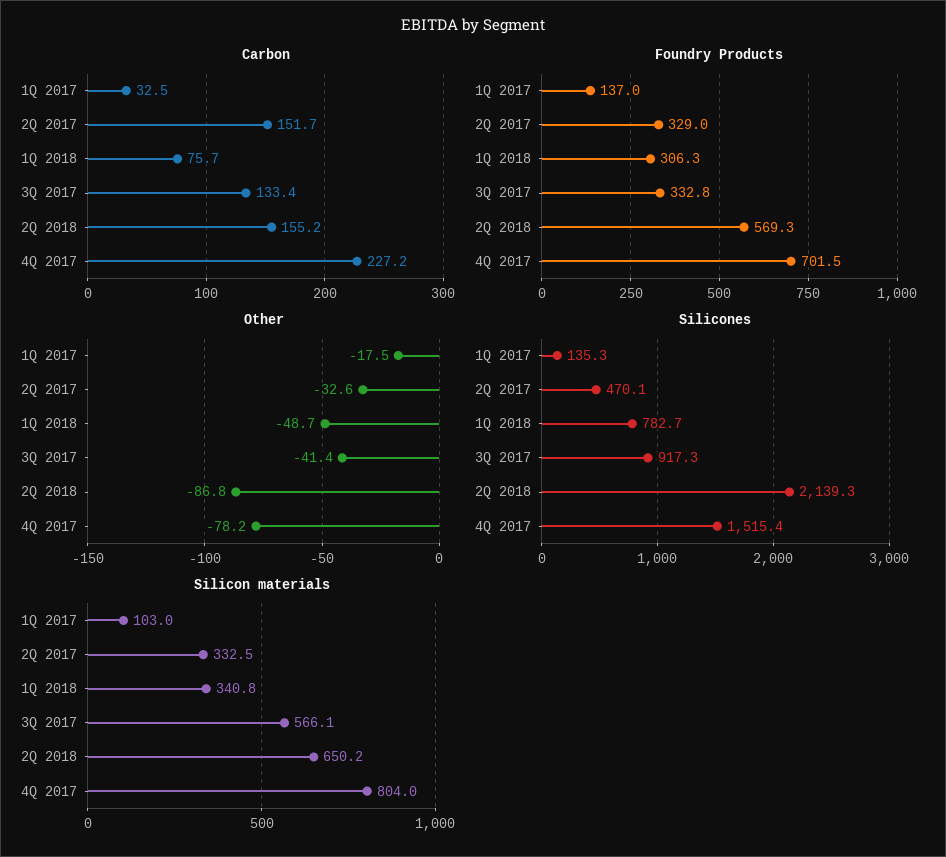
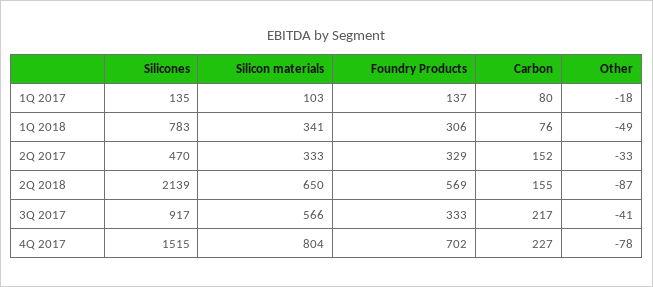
  {
    "Carbon": {
-     "1Q 2017": 32.5,
+     "1Q 2017": 80,
      "2Q 2017": 151.7,
      "1Q 2018": 75.7,
-     "3Q 2017": 133.4,
+     "3Q 2017": 217,
      "2Q 2018": 155.2,
      "4Q 2017": 227.2
    },
    "Foundry Products": {
      "1Q 2017": 137,
      "2Q 2017": 329,
      "1Q 2018": 306.3,
      "3Q 2017": 332.8,
      "2Q 2018": 569.3,
      "4Q 2017": 701.5
    },
    "Other": {
      "1Q 2017": -17.5,
      "2Q 2017": -32.6,
      "1Q 2018": -48.7,
      "3Q 2017": -41.4,
      "2Q 2018": -86.8,
      "4Q 2017": -78.2
    },
    "Silicones": {
      "1Q 2017": 135.3,
      "2Q 2017": 470.1,
      "1Q 2018": 782.7,
      "3Q 2017": 917.3,
      "2Q 2018": 2139.3,
      "4Q 2017": 1515.4
    },
    "Silicon materials": {
      "1Q 2017": 103,
      "2Q 2017": 332.5,
      "1Q 2018": 340.8,
      "3Q 2017": 566.1,
      "2Q 2018": 650.2,
      "4Q 2017": 804
    }
  }

